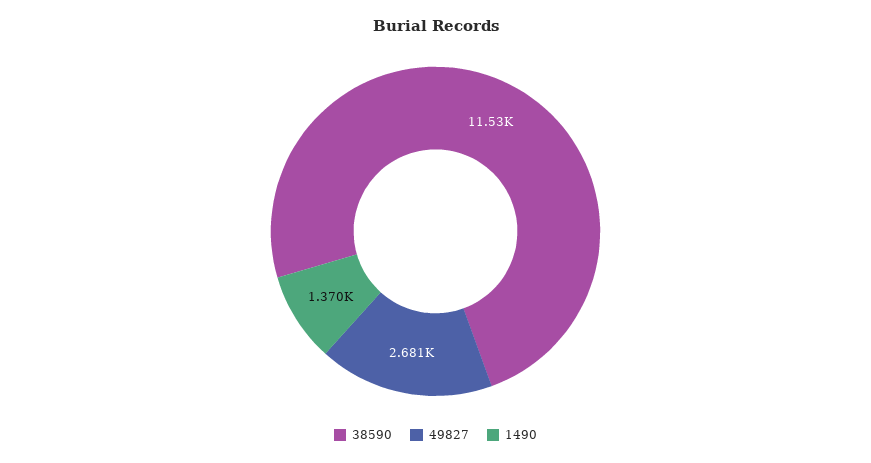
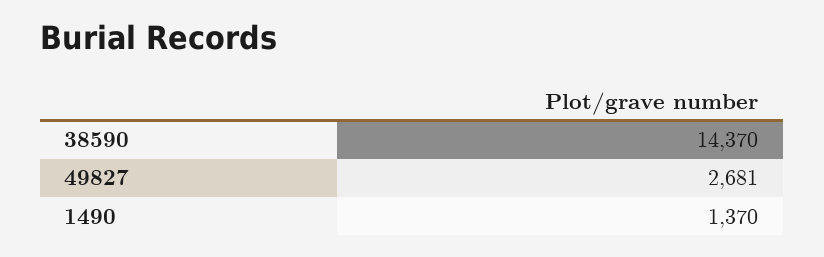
  {
-   "38590": 11530,
+   "38590": 14370,
    "49827": 2681,
    "1490": 1370
  }

